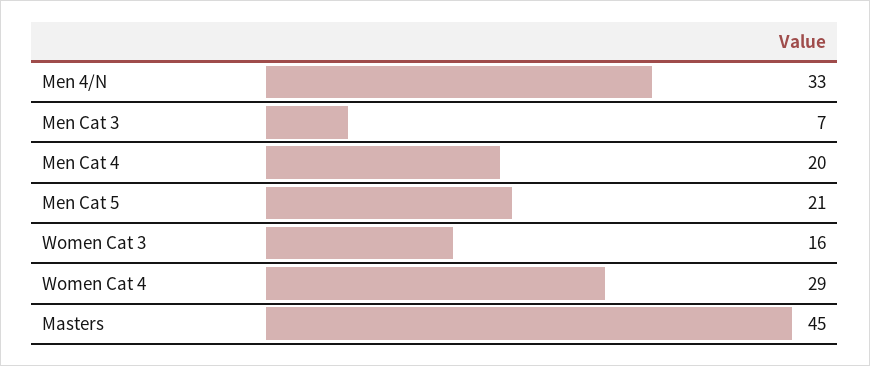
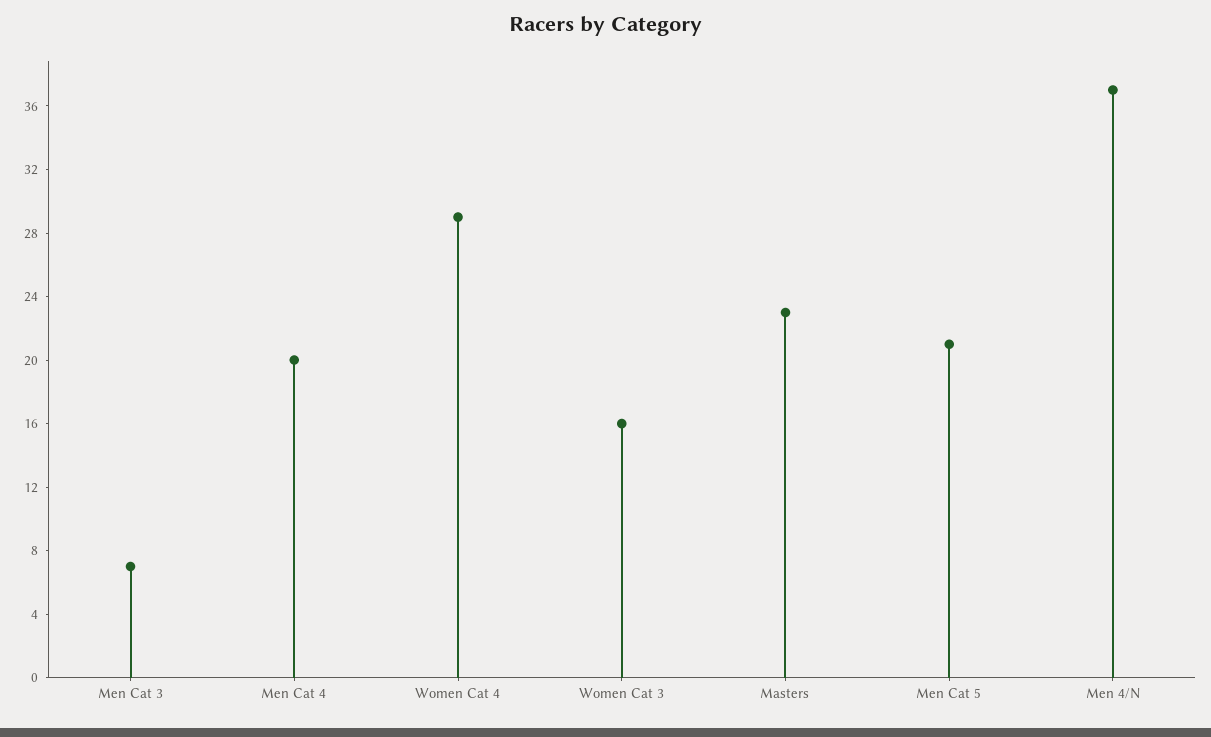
  {
-   "Men 4/N": 33,
+   "Men 4/N": 37,
    "Men Cat 3": 7,
    "Men Cat 4": 20,
    "Men Cat 5": 21,
    "Women Cat 3": 16,
    "Women Cat 4": 29,
-   "Masters": 45
+   "Masters": 23
  }

